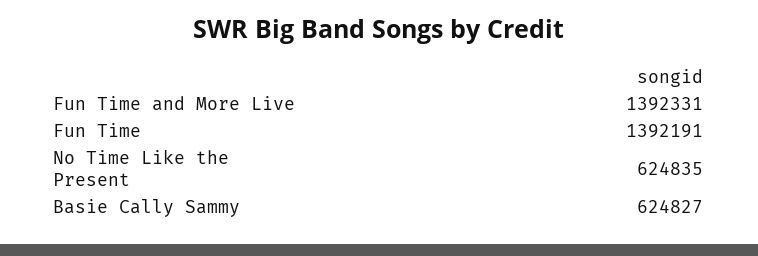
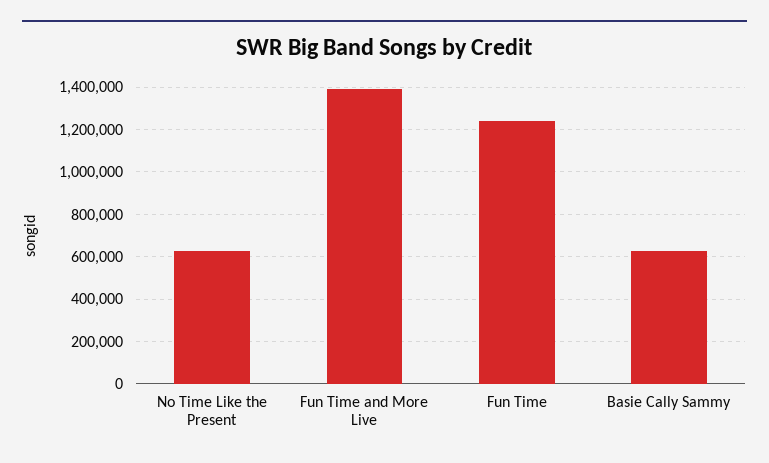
  {
    "Fun Time and More Live": 1392331,
-   "Fun Time": 1392191,
+   "Fun Time": 1250000,
    "No Time Like the Present": 624835,
    "Basie Cally Sammy": 624827
  }

